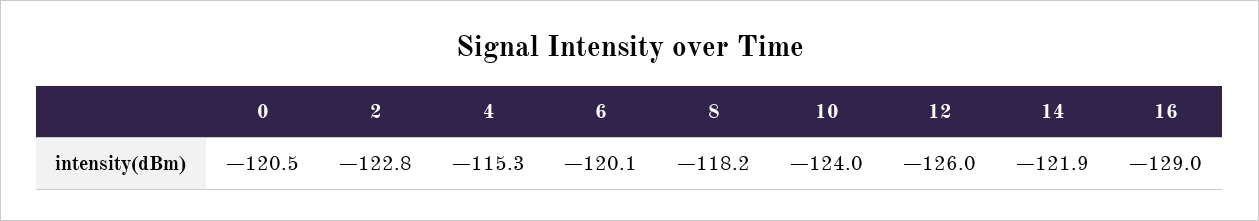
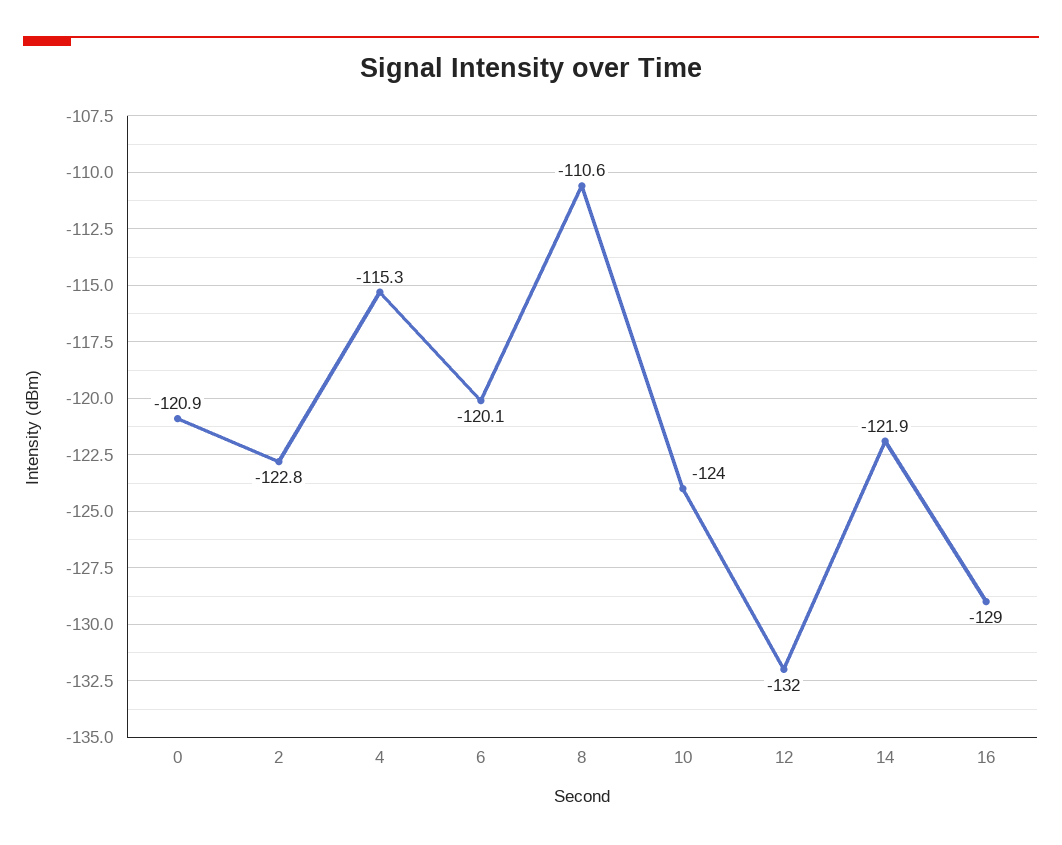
  {
-   "0": -120.5,
+   "0": -120.9,
    "2": -122.8,
    "4": -115.3,
    "6": -120.1,
-   "8": -118.2,
+   "8": -110.6,
    "10": -124,
-   "12": -126,
+   "12": -132,
    "14": -121.9,
    "16": -129
  }

